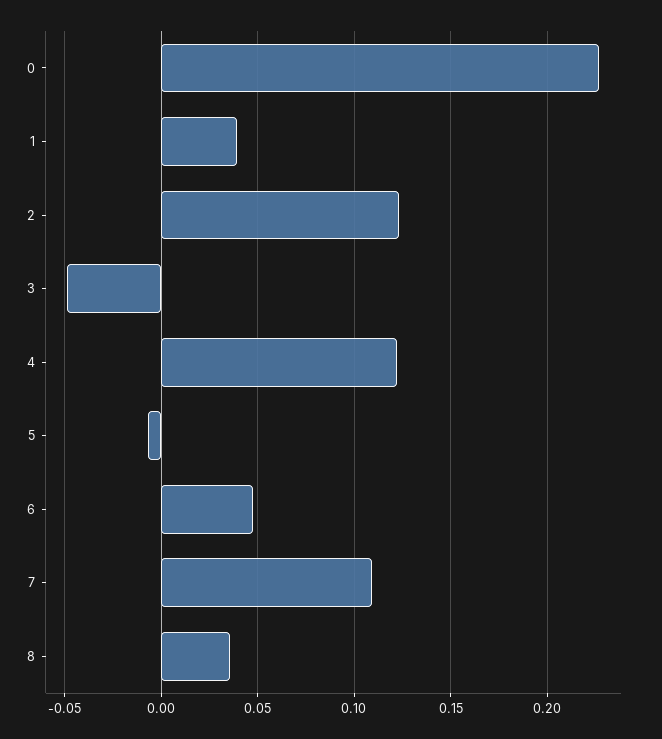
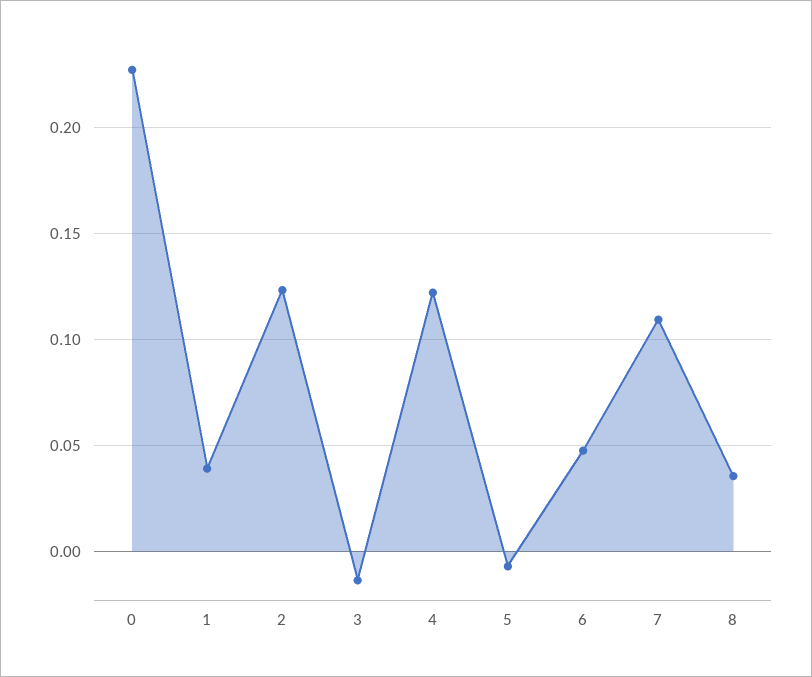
  {
    "0": 0.225,
    "1": 0.04,
    "2": 0.125,
-   "3": -0.05,
+   "3": -0.015,
    "4": 0.12,
    "5": -0.005,
    "6": 0.05,
    "7": 0.11,
    "8": 0.035
  }

